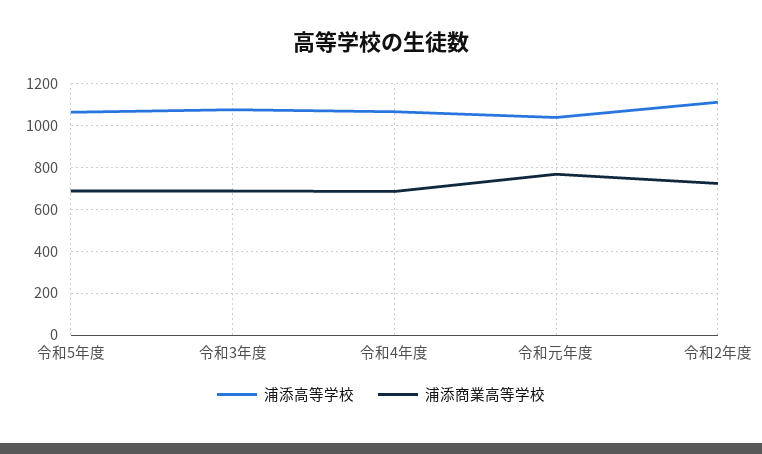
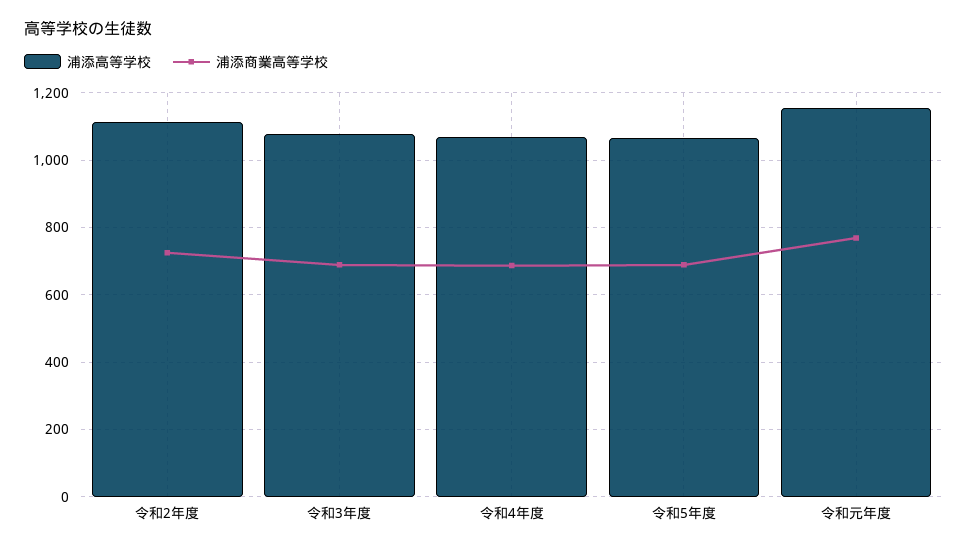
  {
    "浦添高等学校": {
      "令和5年度": 1060,
      "令和3年度": 1080,
      "令和4年度": 1060,
-     "令和元年度": 1050,
+     "令和元年度": 1160,
      "令和2年度": 1120
    },
    "浦添商業高等学校": {
      "令和5年度": 680,
      "令和3年度": 680,
      "令和4年度": 680,
      "令和元年度": 760,
      "令和2年度": 720
    }
  }

